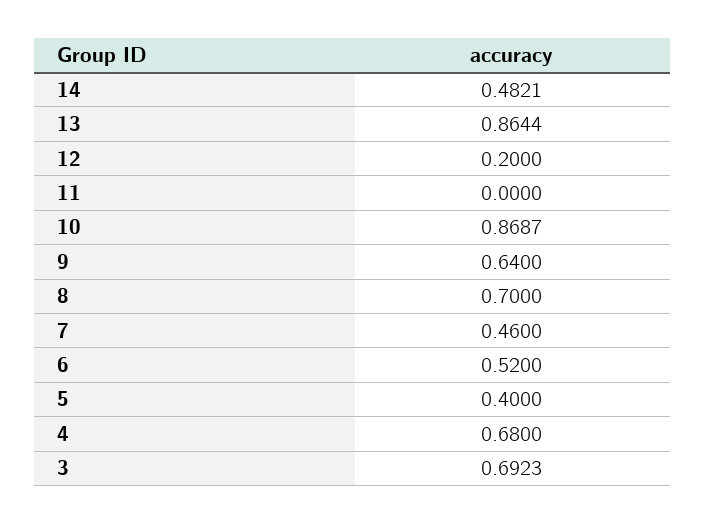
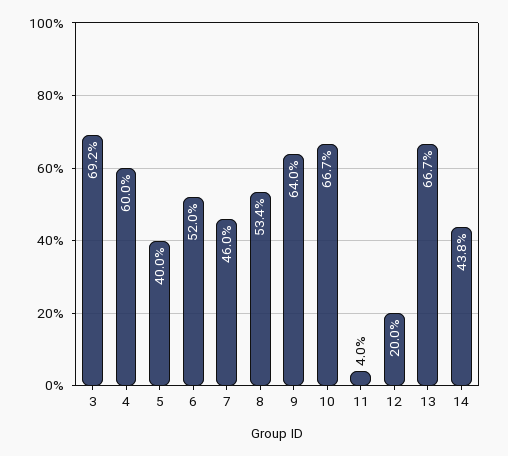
  {
-   "14": 0.4821,
+   "14": 0.438,
-   "13": 0.8644,
+   "13": 0.667,
    "12": 0.2,
-   "11": 0,
+   "11": 0.04,
-   "10": 0.8687,
+   "10": 0.667,
    "9": 0.64,
-   "8": 0.7,
+   "8": 0.534,
    "7": 0.46,
    "6": 0.52,
    "5": 0.4,
-   "4": 0.68,
+   "4": 0.6,
    "3": 0.6923
  }

